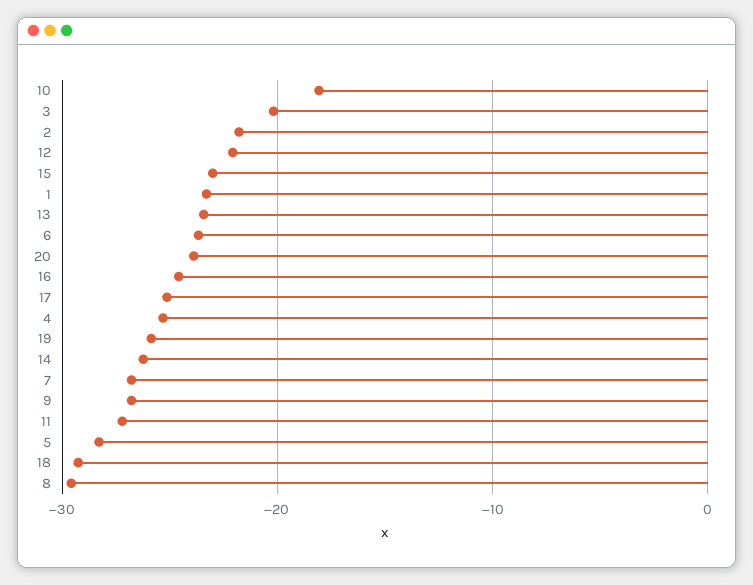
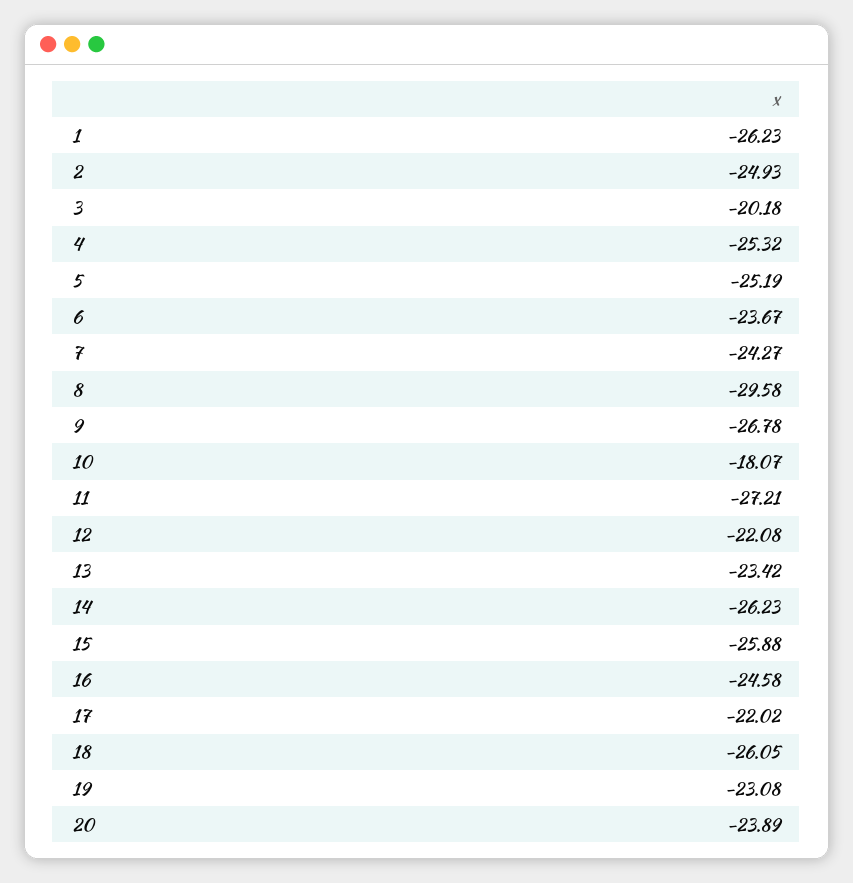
  {
    "10": -18.07,
    "3": -20.18,
-   "2": -22,
+   "2": -24.93,
    "12": -22.08,
-   "15": -23,
+   "15": -25.88,
-   "1": -23,
+   "1": -26.23,
    "13": -23.42,
    "6": -23.67,
    "20": -23.89,
    "16": -24.58,
-   "17": -25,
+   "17": -22.02,
    "4": -25.32,
-   "19": -26,
+   "19": -23.08,
    "14": -26.23,
-   "7": -27,
+   "7": -24.27,
    "9": -26.78,
    "11": -27.21,
-   "5": -28,
+   "5": -25.19,
-   "18": -29,
+   "18": -26.05,
    "8": -29.58
  }

